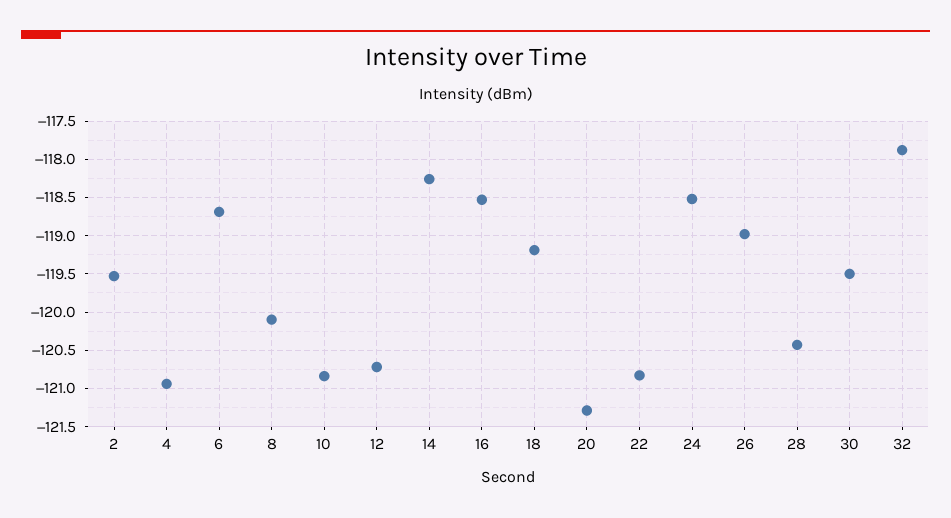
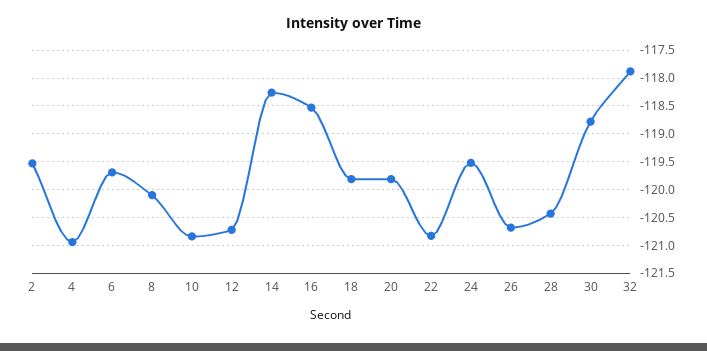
  {
    "2": -119.5,
    "4": -120.9,
-   "6": -118.7,
+   "6": -119.75,
    "8": -120.1,
    "10": -120.8,
    "12": -120.7,
    "14": -118.3,
    "16": -118.5,
-   "18": -119.2,
+   "18": -119.75,
-   "20": -121.3,
+   "20": -119.75,
    "22": -120.8,
-   "24": -118.5,
+   "24": -119.5,
-   "26": -119,
+   "26": -120.75,
    "28": -120.4,
-   "30": -119.5,
+   "30": -118.75,
    "32": -117.9
  }

